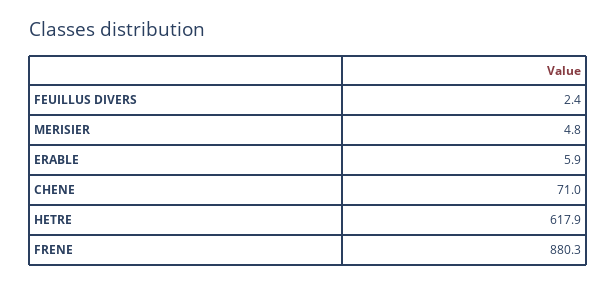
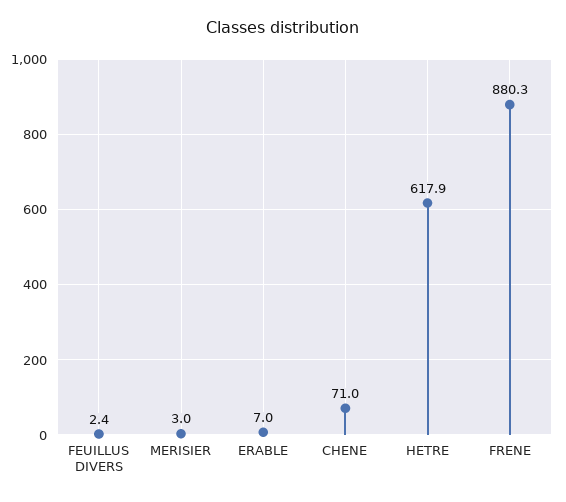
  {
    "FEUILLUS DIVERS": 2.4,
-   "MERISIER": 4.8,
+   "MERISIER": 3,
-   "ERABLE": 5.9,
+   "ERABLE": 7,
    "CHENE": 71,
    "HETRE": 617.9,
    "FRENE": 880.3
  }

